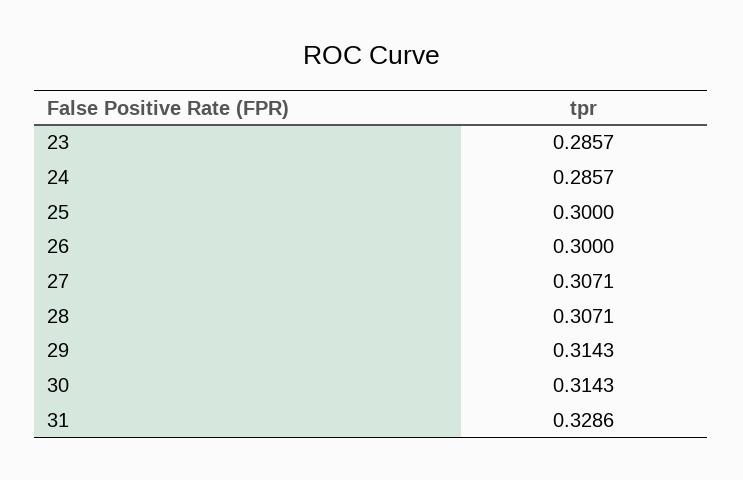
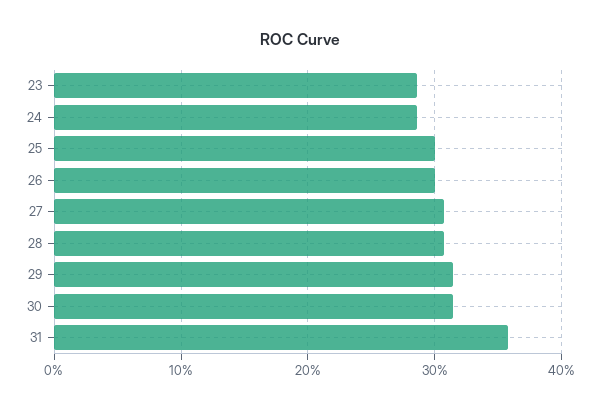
  {
    "23": 0.2857,
    "24": 0.2857,
    "25": 0.3,
    "26": 0.3,
    "27": 0.3071,
    "28": 0.3071,
    "29": 0.3143,
    "30": 0.3143,
-   "31": 0.3286
+   "31": 0.36
  }

